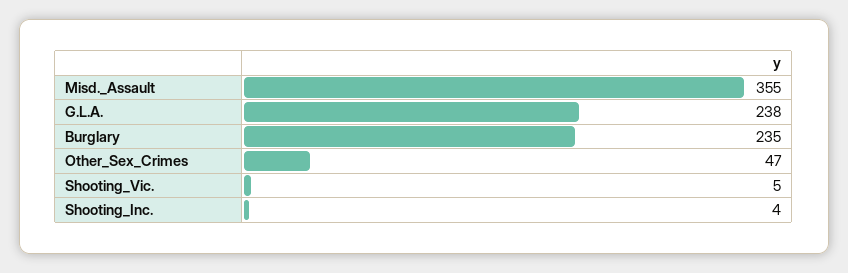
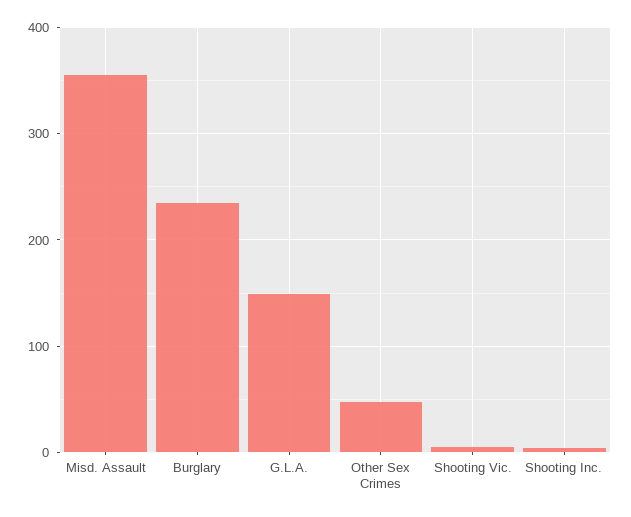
  {
    "Misd._Assault": 355,
-   "G.L.A.": 238,
+   "G.L.A.": 150,
    "Burglary": 235,
    "Other_Sex_Crimes": 47,
    "Shooting_Vic.": 5,
    "Shooting_Inc.": 4
  }

